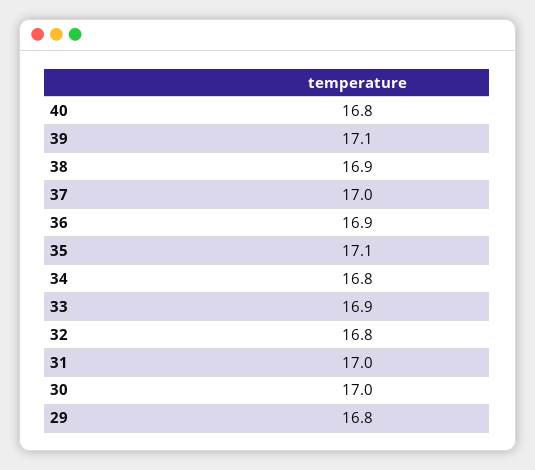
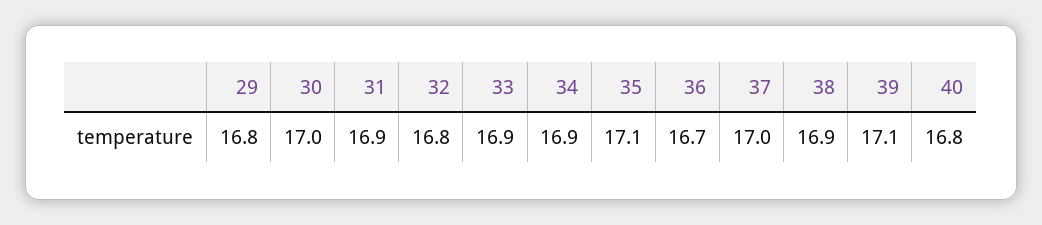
  {
    "40": 16.8,
    "39": 17.1,
    "38": 16.9,
    "37": 17,
-   "36": 16.9,
+   "36": 16.7,
    "35": 17.1,
-   "34": 16.8,
+   "34": 16.9,
    "33": 16.9,
    "32": 16.8,
-   "31": 17,
+   "31": 16.9,
    "30": 17,
    "29": 16.8
  }

